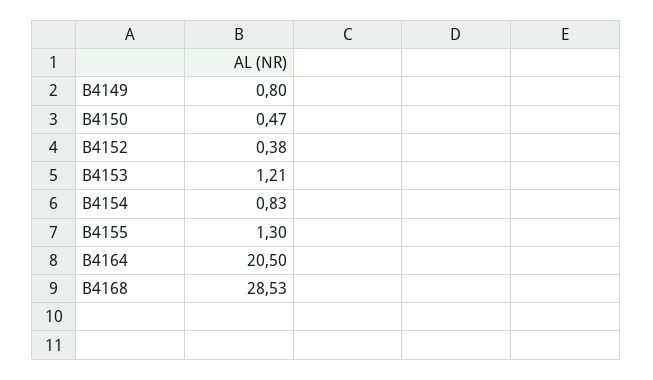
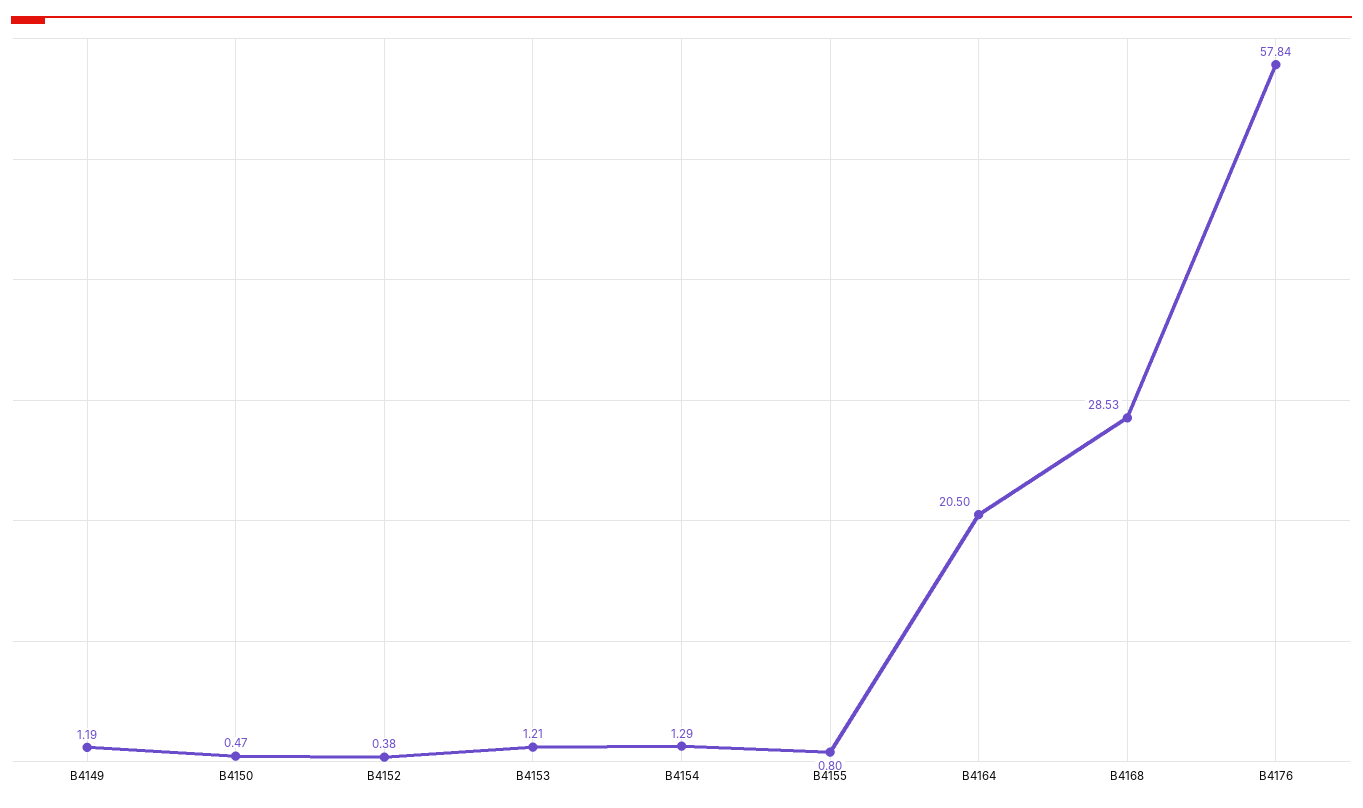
  {
-   "B4149": 0.8,
+   "B4149": 1.19,
    "B4150": 0.47,
    "B4152": 0.38,
    "B4153": 1.21,
-   "B4154": 0.83,
+   "B4154": 1.29,
-   "B4155": 1.3,
+   "B4155": 0.8,
    "B4164": 20.5,
-   "B4168": 28.53
+   "B4168": 28.53,
+   "B4176": 57.84
  }

